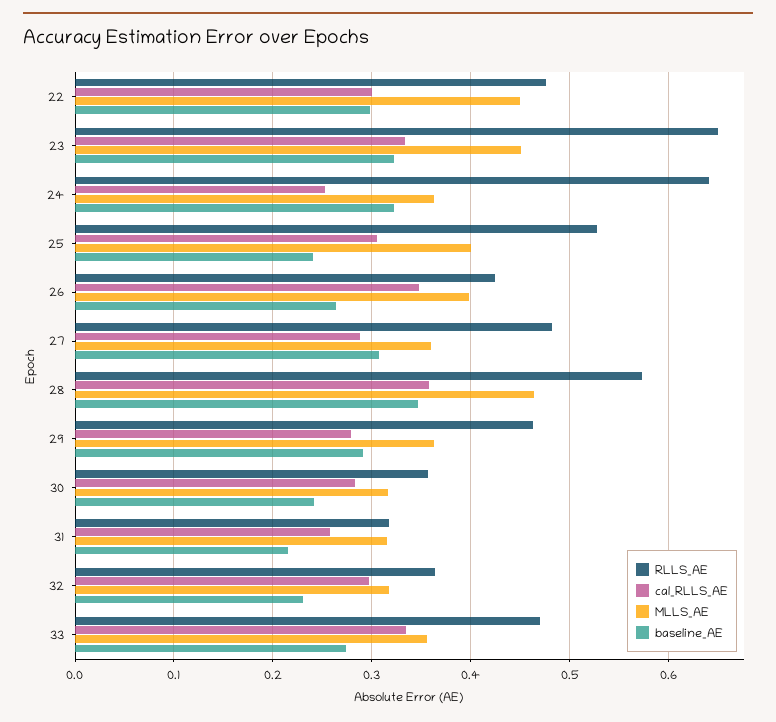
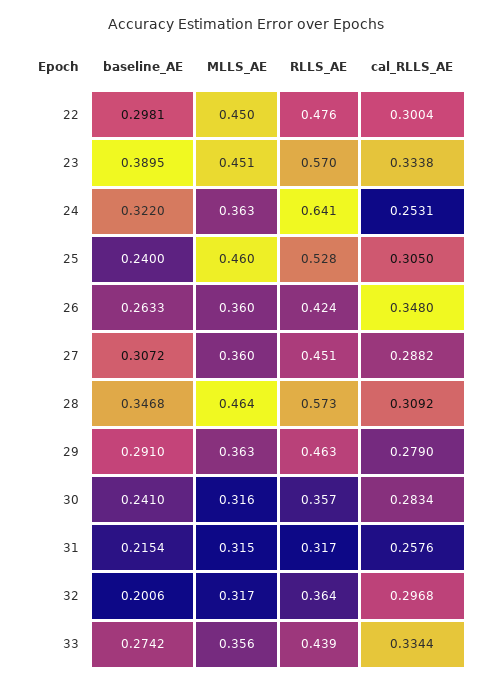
  {
    "RLLS_AE": {
      "22": 0.476,
-     "23": 0.65,
+     "23": 0.57,
      "24": 0.641,
      "25": 0.528,
      "26": 0.424,
-     "27": 0.48,
+     "27": 0.451,
      "28": 0.573,
      "29": 0.463,
      "30": 0.357,
      "31": 0.317,
      "32": 0.364,
-     "33": 0.47
+     "33": 0.439
    },
    "cal_RLLS_AE": {
      "22": 0.3004,
      "23": 0.3338,
      "24": 0.2531,
      "25": 0.305,
      "26": 0.348,
      "27": 0.2882,
-     "28": 0.36,
+     "28": 0.3092,
      "29": 0.279,
      "30": 0.2834,
      "31": 0.2576,
      "32": 0.2968,
      "33": 0.3344
    },
    "MLLS_AE": {
      "22": 0.45,
      "23": 0.451,
      "24": 0.363,
-     "25": 0.4,
+     "25": 0.46,
-     "26": 0.4,
+     "26": 0.36,
      "27": 0.36,
      "28": 0.464,
      "29": 0.363,
      "30": 0.316,
      "31": 0.315,
      "32": 0.317,
      "33": 0.356
    },
    "baseline_AE": {
      "22": 0.2981,
-     "23": 0.32,
+     "23": 0.3895,
      "24": 0.322,
      "25": 0.24,
      "26": 0.2633,
      "27": 0.3072,
      "28": 0.3468,
      "29": 0.291,
      "30": 0.241,
      "31": 0.2154,
-     "32": 0.23,
+     "32": 0.2006,
      "33": 0.2742
    }
  }

